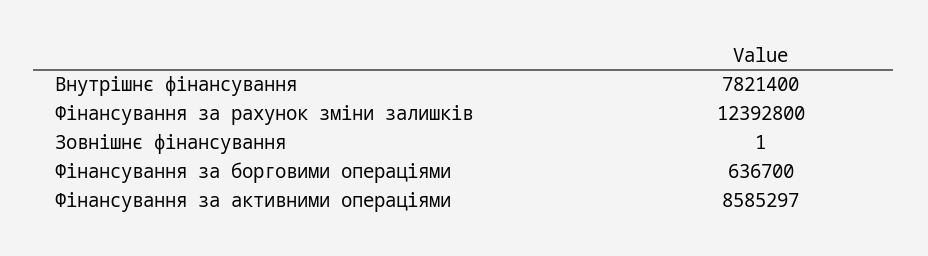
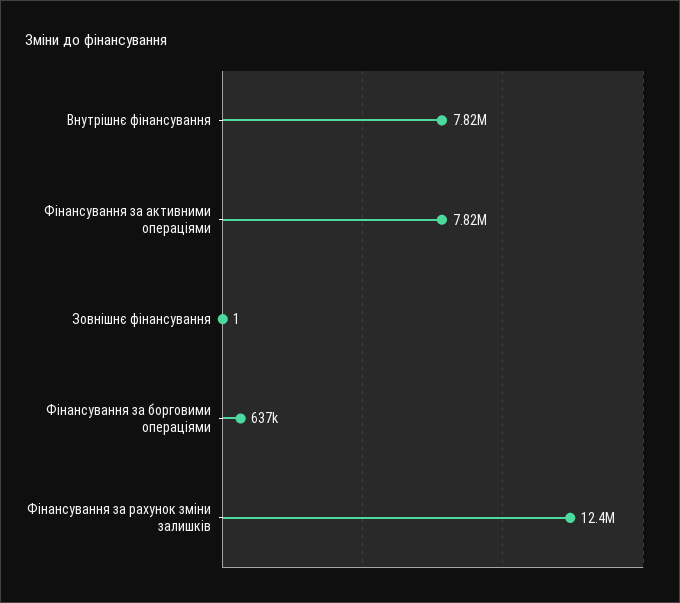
  {
    "Внутрішнє фінансування": 7821400,
    "Фінансування за рахунок зміни залишків": 12392800,
    "Зовнішнє фінансування": 1,
    "Фінансування за борговими операціями": 636700,
-   "Фінансування за активними операціями": 8585297
+   "Фінансування за активними операціями": 7820000
  }

